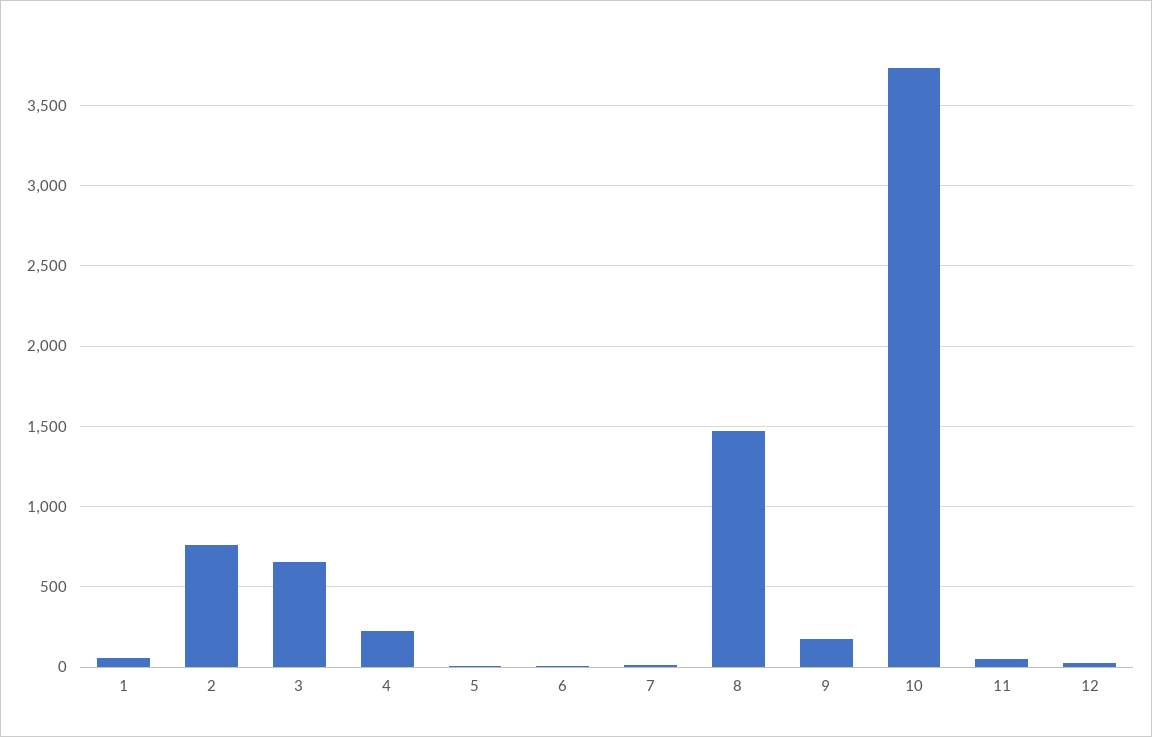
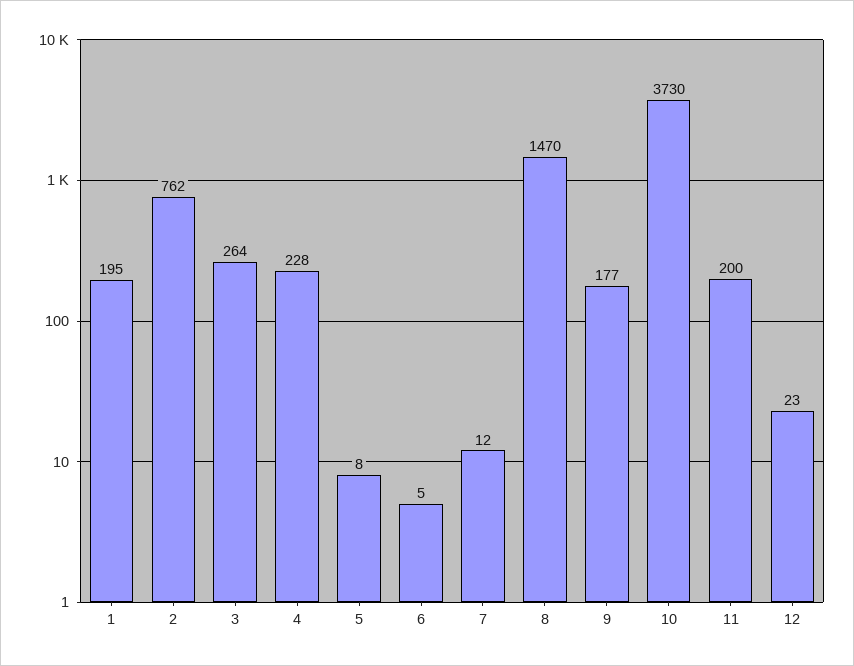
  {
-   "1": 50,
+   "1": 195,
    "2": 762,
-   "3": 650,
+   "3": 264,
    "4": 228,
    "5": 8,
    "6": 5,
    "7": 12,
    "8": 1470,
    "9": 177,
    "10": 3730,
-   "11": 50,
+   "11": 200,
    "12": 23
  }

